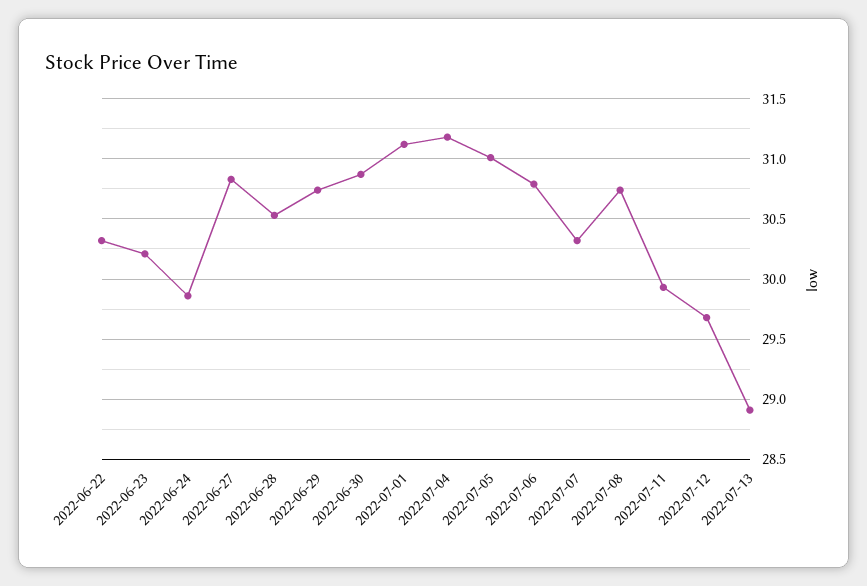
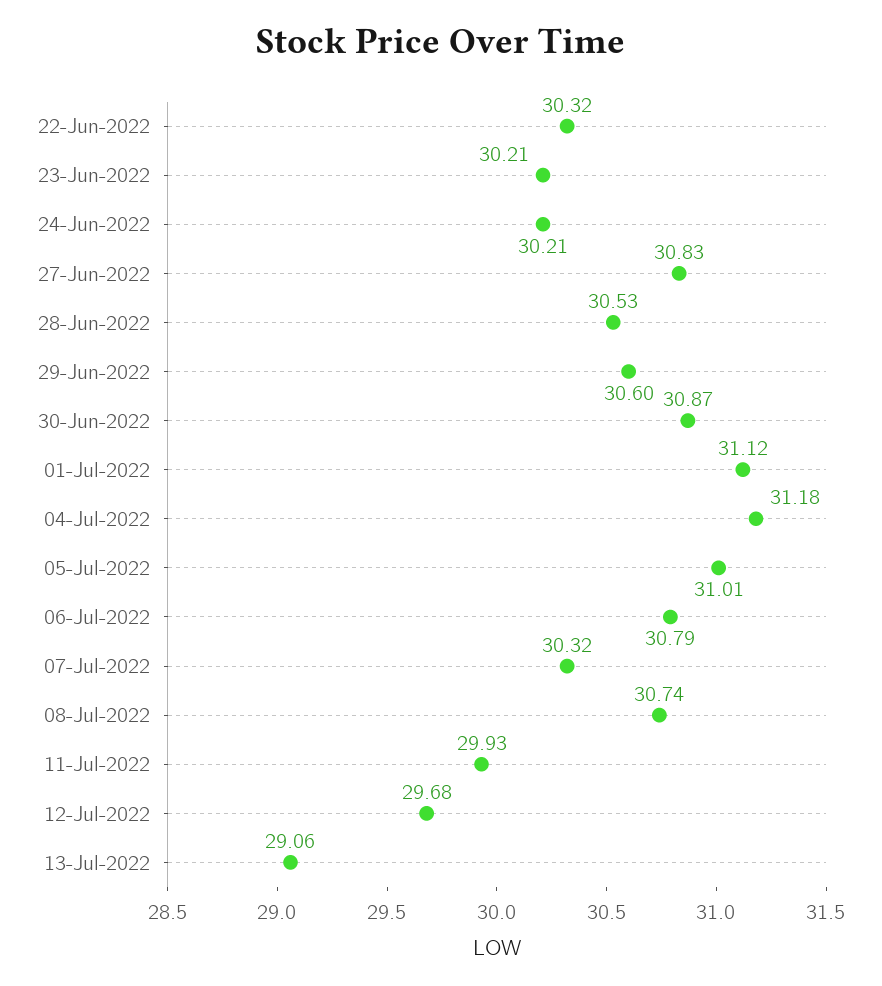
  {
    "2022-06-22": 30.32,
    "2022-06-23": 30.21,
-   "2022-06-24": 29.85,
+   "2022-06-24": 30.21,
    "2022-06-27": 30.83,
    "2022-06-28": 30.53,
-   "2022-06-29": 30.75,
+   "2022-06-29": 30.6,
    "2022-06-30": 30.87,
    "2022-07-01": 31.12,
    "2022-07-04": 31.18,
    "2022-07-05": 31.01,
    "2022-07-06": 30.79,
    "2022-07-07": 30.32,
    "2022-07-08": 30.74,
    "2022-07-11": 29.93,
    "2022-07-12": 29.68,
-   "2022-07-13": 28.9
+   "2022-07-13": 29.06
  }

